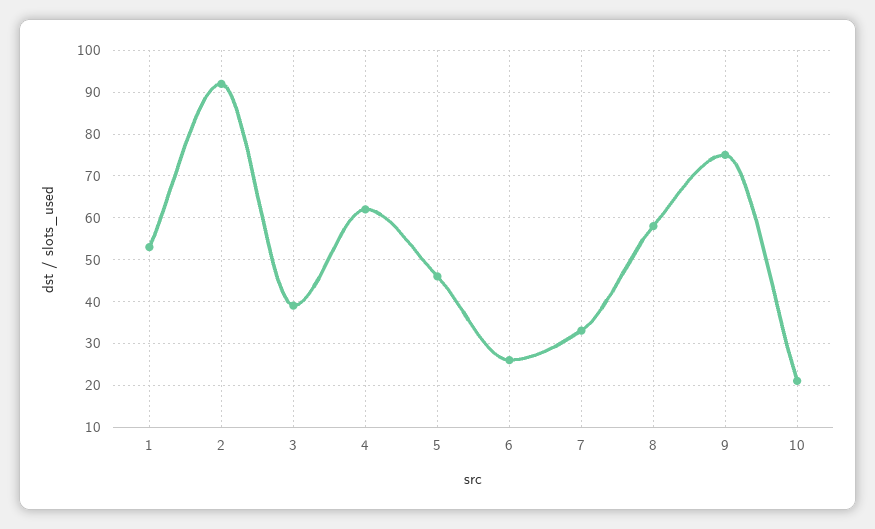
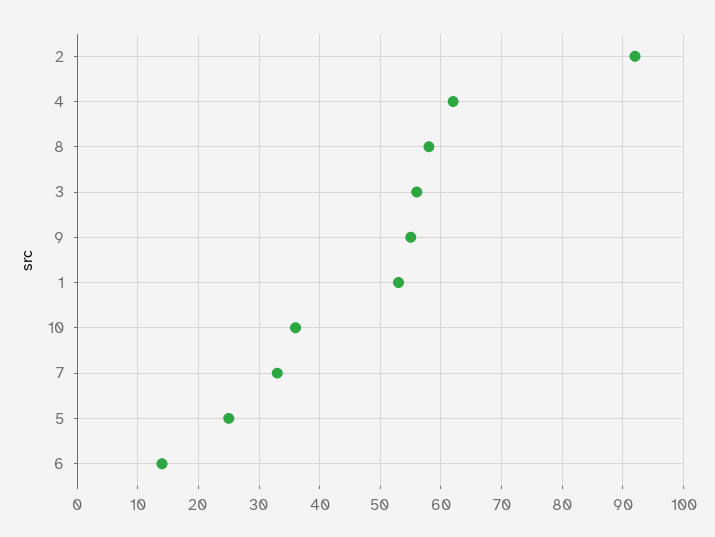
  {
    "1": 53,
    "2": 92,
-   "3": 40,
+   "3": 56,
    "4": 62,
-   "5": 45,
+   "5": 25,
-   "6": 25,
+   "6": 14,
    "7": 33,
    "8": 58,
-   "9": 75,
+   "9": 55,
-   "10": 20
+   "10": 36
  }

